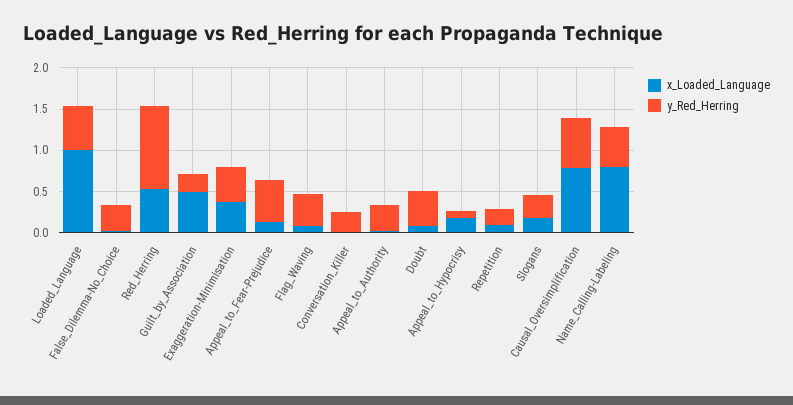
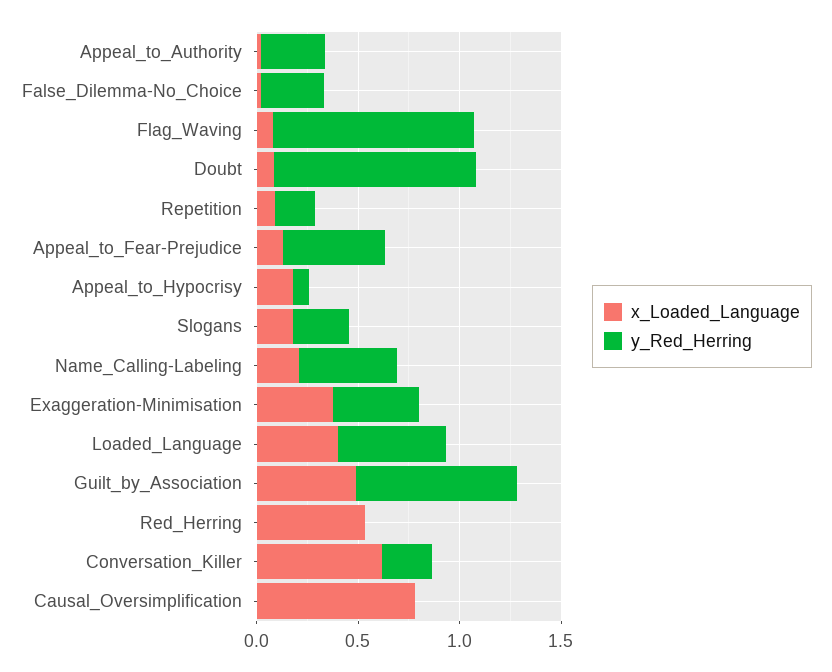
  {
    "x_Loaded_Language": {
-     "Loaded_Language": 1,
+     "Loaded_Language": 0.4,
      "False_Dilemma-No_Choice": 0,
      "Red_Herring": 0.5,
      "Guilt_by_Association": 0.5,
      "Exaggeration-Minimisation": 0.4,
      "Appeal_to_Fear-Prejudice": 0.1,
      "Flag_Waving": 0.1,
-     "Conversation_Killer": 0,
+     "Conversation_Killer": 0.6,
      "Appeal_to_Authority": 0,
      "Doubt": 0.1,
      "Appeal_to_Hypocrisy": 0.2,
      "Repetition": 0.1,
      "Slogans": 0.2,
      "Causal_Oversimplification": 0.8,
-     "Name_Calling-Labeling": 0.8
+     "Name_Calling-Labeling": 0.2
    },
    "y_Red_Herring": {
      "Loaded_Language": 0.5,
      "False_Dilemma-No_Choice": 0.3,
-     "Red_Herring": 1,
+     "Red_Herring": 0,
-     "Guilt_by_Association": 0.2,
+     "Guilt_by_Association": 0.8,
      "Exaggeration-Minimisation": 0.4,
      "Appeal_to_Fear-Prejudice": 0.5,
-     "Flag_Waving": 0.4,
+     "Flag_Waving": 1,
      "Conversation_Killer": 0.2,
      "Appeal_to_Authority": 0.3,
-     "Doubt": 0.4,
+     "Doubt": 1,
      "Appeal_to_Hypocrisy": 0.1,
      "Repetition": 0.2,
      "Slogans": 0.3,
-     "Causal_Oversimplification": 0.6,
+     "Causal_Oversimplification": 0,
      "Name_Calling-Labeling": 0.5
    }
  }

